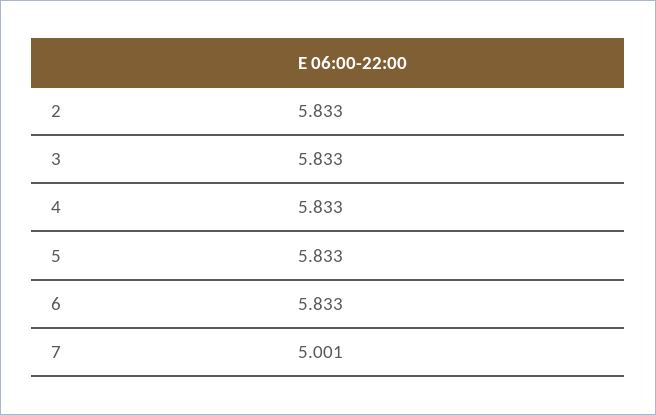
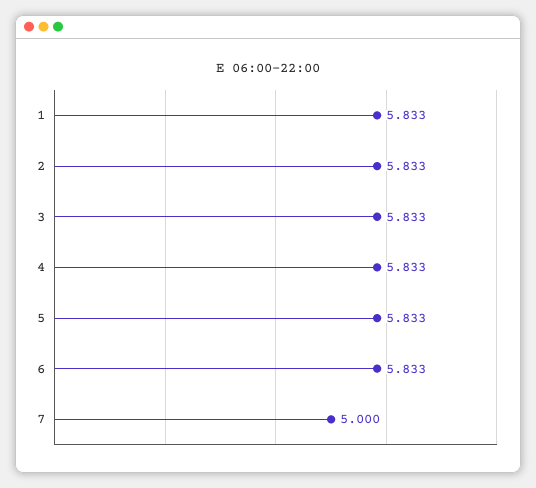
  {
    "2": 5.833,
    "3": 5.833,
    "4": 5.833,
    "5": 5.833,
    "6": 5.833,
-   "7": 5.001
+   "7": 5,
+   "1": 5.833
  }

